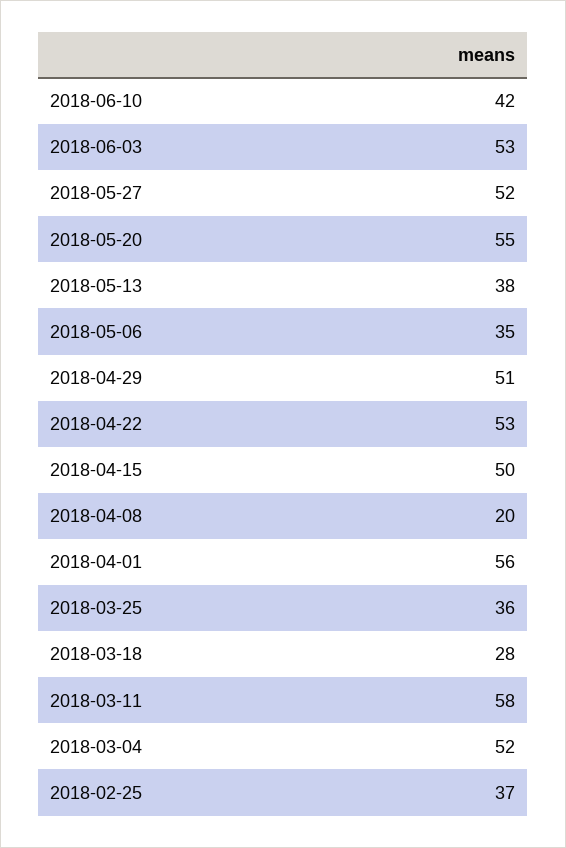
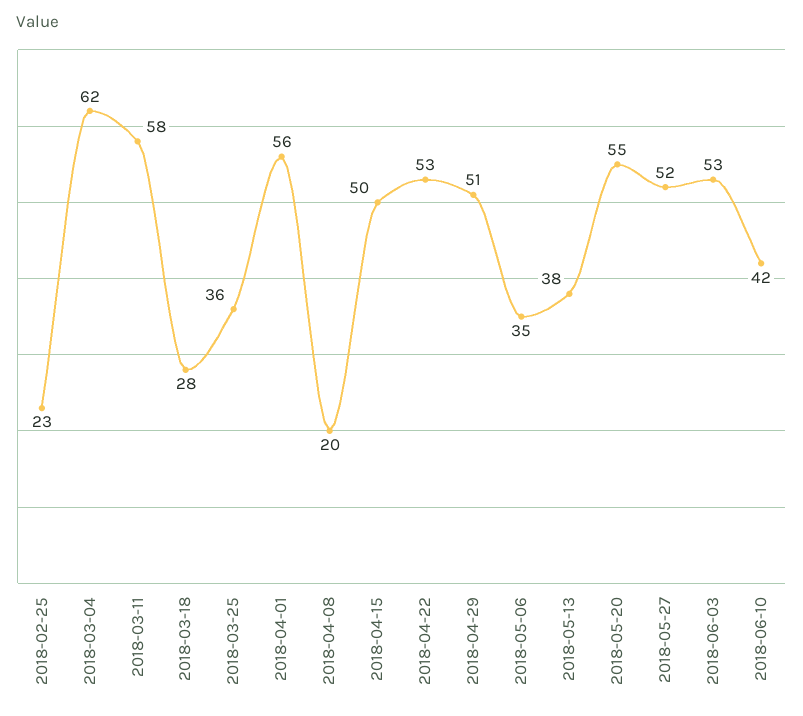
  {
    "2018-06-10": 42,
    "2018-06-03": 53,
    "2018-05-27": 52,
    "2018-05-20": 55,
    "2018-05-13": 38,
    "2018-05-06": 35,
    "2018-04-29": 51,
    "2018-04-22": 53,
    "2018-04-15": 50,
    "2018-04-08": 20,
    "2018-04-01": 56,
    "2018-03-25": 36,
    "2018-03-18": 28,
    "2018-03-11": 58,
-   "2018-03-04": 52,
+   "2018-03-04": 62,
-   "2018-02-25": 37
+   "2018-02-25": 23
  }

